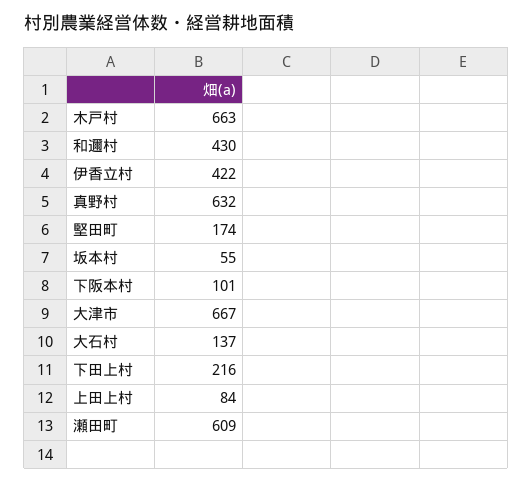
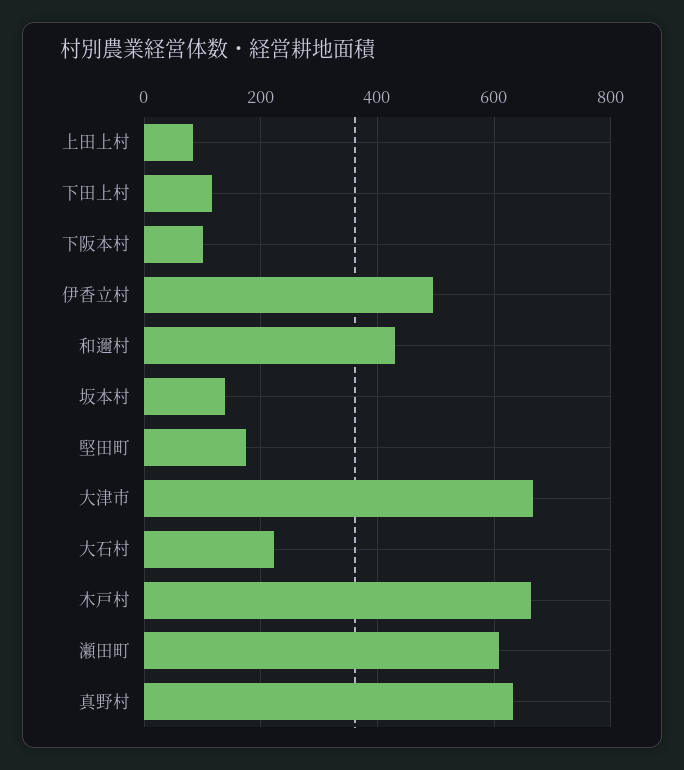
  {
    "木戸村": 663,
    "和邇村": 430,
-   "伊香立村": 422,
+   "伊香立村": 500,
    "真野村": 632,
    "堅田町": 174,
-   "坂本村": 55,
+   "坂本村": 140,
    "下阪本村": 101,
    "大津市": 667,
-   "大石村": 137,
+   "大石村": 220,
-   "下田上村": 216,
+   "下田上村": 120,
    "上田上村": 84,
    "瀬田町": 609
  }

